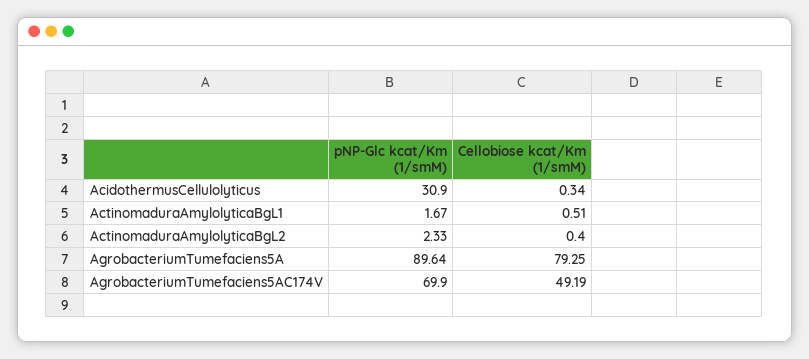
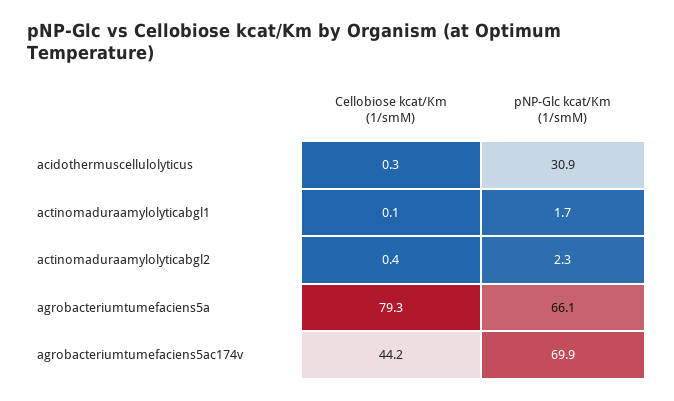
  {
    "pNP-Glc kcat/Km (1/smM)": {
      "AcidothermusCellulolyticus": 30.9,
      "ActinomaduraAmylolyticaBgL1": 1.67,
      "ActinomaduraAmylolyticaBgL2": 2.33,
-     "AgrobacteriumTumefaciens5A": 89.64,
+     "AgrobacteriumTumefaciens5A": 66.1,
      "AgrobacteriumTumefaciens5AC174V": 69.9
    },
    "Cellobiose kcat/Km (1/smM)": {
      "AcidothermusCellulolyticus": 0.34,
-     "ActinomaduraAmylolyticaBgL1": 0.51,
+     "ActinomaduraAmylolyticaBgL1": 0.1,
      "ActinomaduraAmylolyticaBgL2": 0.4,
      "AgrobacteriumTumefaciens5A": 79.25,
-     "AgrobacteriumTumefaciens5AC174V": 49.19
+     "AgrobacteriumTumefaciens5AC174V": 44.2
    }
  }

